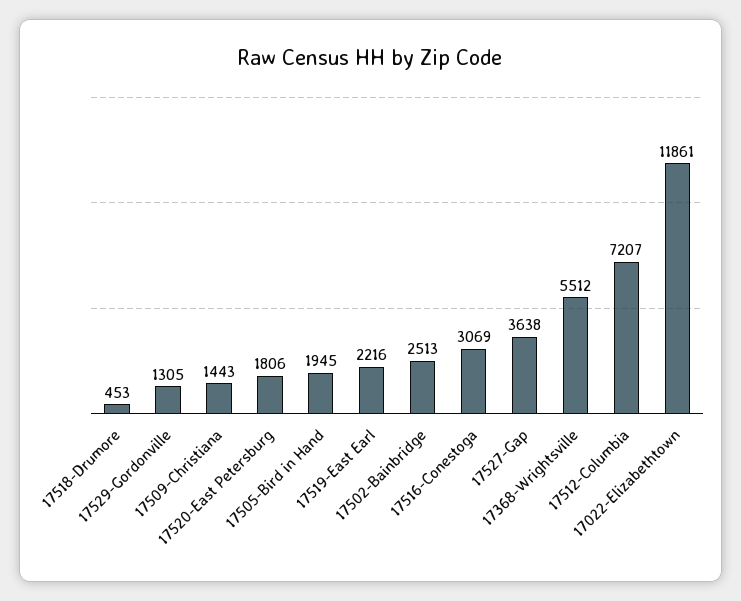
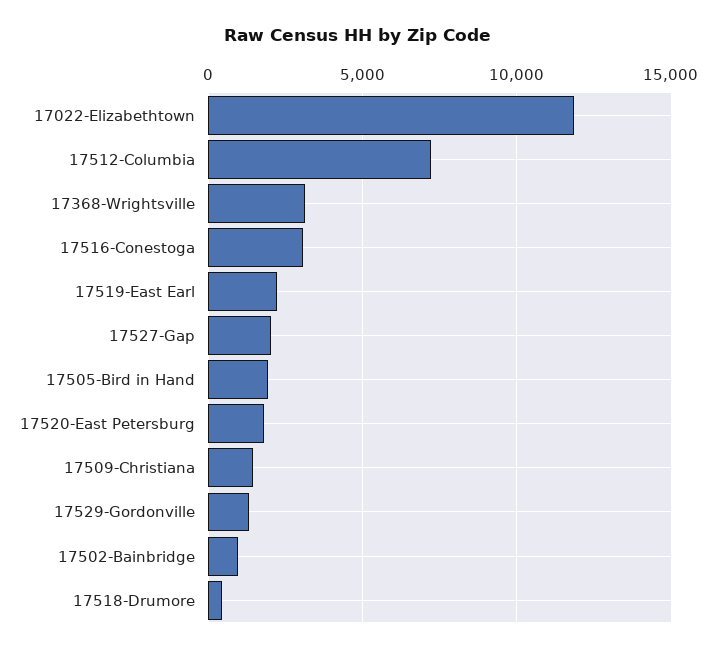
  {
    "17518-Drumore": 453,
    "17529-Gordonville": 1305,
    "17509-Christiana": 1443,
    "17520-East Petersburg": 1806,
    "17505-Bird in Hand": 1945,
    "17519-East Earl": 2216,
-   "17502-Bainbridge": 2513,
+   "17502-Bainbridge": 1000,
    "17516-Conestoga": 3069,
-   "17527-Gap": 3638,
+   "17527-Gap": 2000,
-   "17368-Wrightsville": 5512,
+   "17368-Wrightsville": 3000,
    "17512-Columbia": 7207,
    "17022-Elizabethtown": 11861
  }

